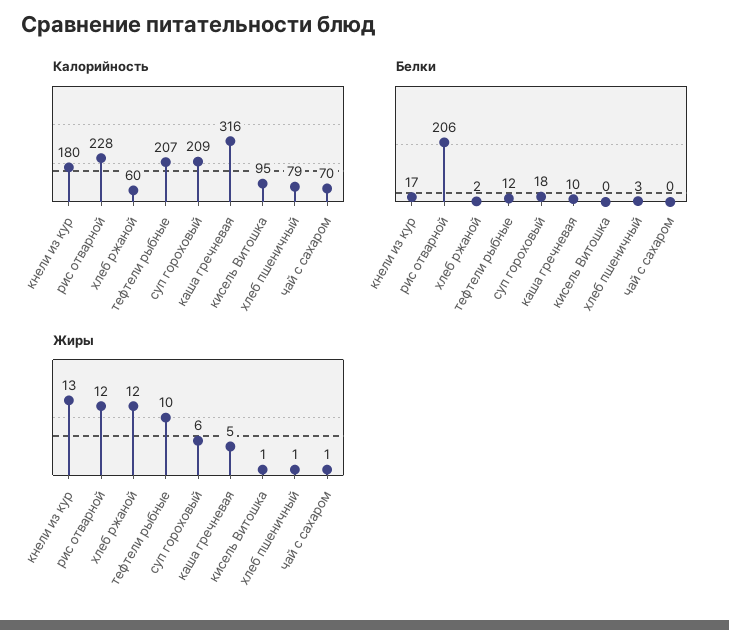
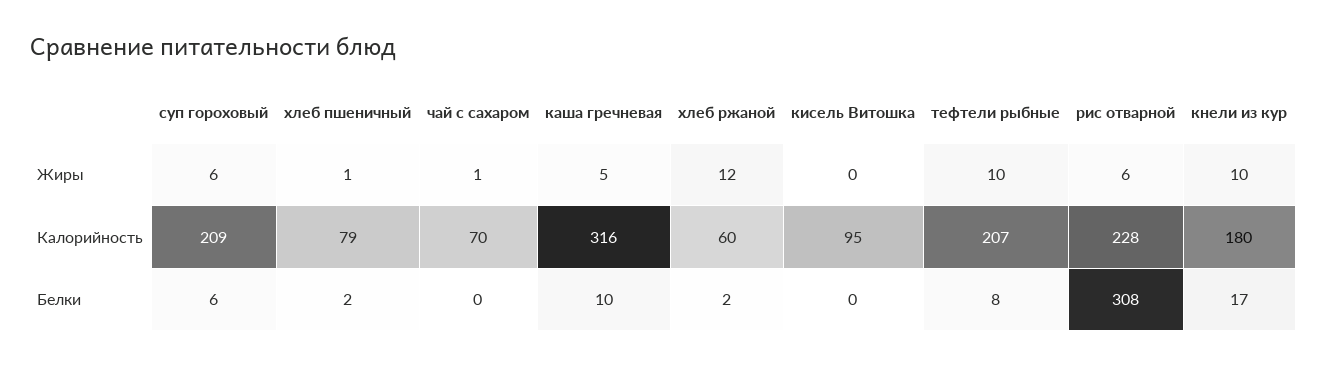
  {
    "Калорийность": {
      "кнели из кур": 180,
      "рис отварной": 228,
      "хлеб ржаной": 60,
      "тефтели рыбные": 207,
      "суп гороховый": 209,
      "каша гречневая": 316,
      "кисель Витошка": 95,
      "хлеб пшеничный": 79,
      "чай с сахаром": 70
    },
    "Белки": {
      "кнели из кур": 17,
-     "рис отварной": 206,
+     "рис отварной": 308,
      "хлеб ржаной": 2,
-     "тефтели рыбные": 12,
+     "тефтели рыбные": 8,
-     "суп гороховый": 18,
+     "суп гороховый": 6,
      "каша гречневая": 10,
      "кисель Витошка": 0,
-     "хлеб пшеничный": 3,
+     "хлеб пшеничный": 2,
      "чай с сахаром": 0
    },
    "Жиры": {
-     "кнели из кур": 13,
+     "кнели из кур": 10,
-     "рис отварной": 12,
+     "рис отварной": 6,
      "хлеб ржаной": 12,
      "тефтели рыбные": 10,
      "суп гороховый": 6,
      "каша гречневая": 5,
-     "кисель Витошка": 1,
+     "кисель Витошка": 0,
      "хлеб пшеничный": 1,
      "чай с сахаром": 1
    }
  }

